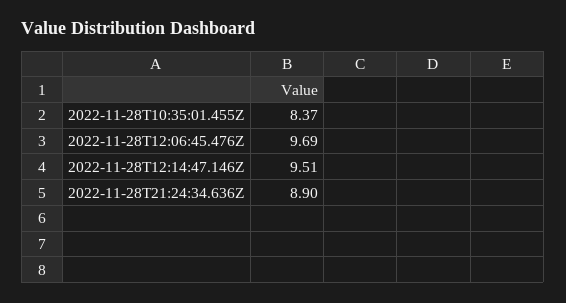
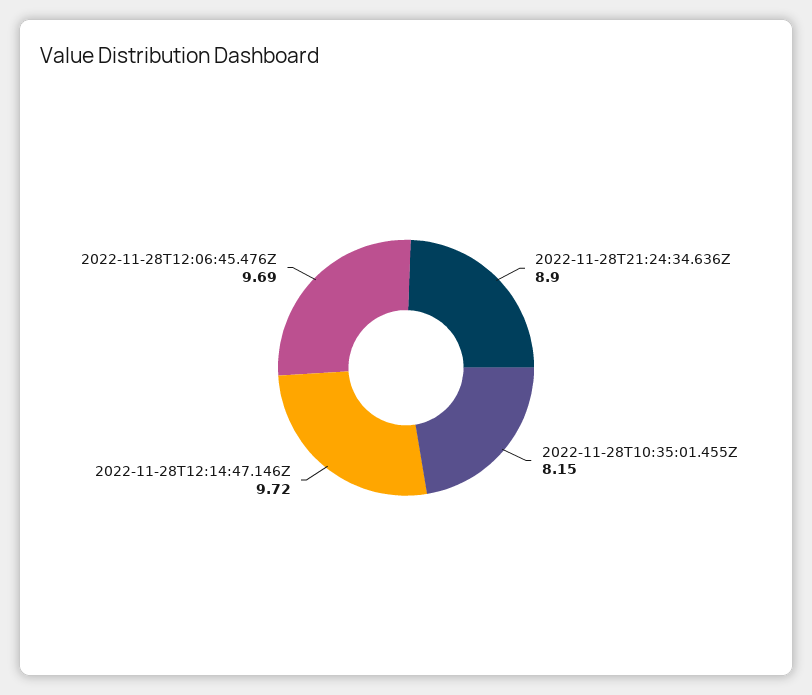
  {
-   "2022-11-28T10:35:01.455Z": 8.37,
+   "2022-11-28T10:35:01.455Z": 8.15,
    "2022-11-28T12:06:45.476Z": 9.69,
-   "2022-11-28T12:14:47.146Z": 9.51,
+   "2022-11-28T12:14:47.146Z": 9.72,
    "2022-11-28T21:24:34.636Z": 8.9
  }

